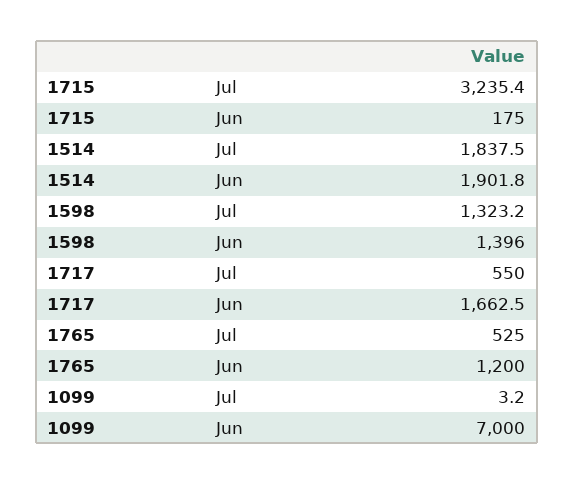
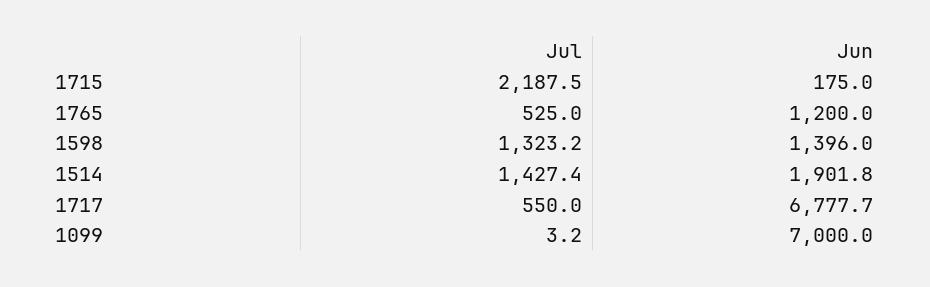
  {
    "1715": {
-     "Jul": 3235.4,
+     "Jul": 2187.5,
      "Jun": 175
    },
    "1514": {
-     "Jul": 1837.5,
+     "Jul": 1427.4,
      "Jun": 1901.8
    },
    "1598": {
      "Jul": 1323.2,
      "Jun": 1396
    },
    "1717": {
      "Jul": 550,
-     "Jun": 1662.5
+     "Jun": 6777.7
    },
    "1765": {
      "Jul": 525,
      "Jun": 1200
    },
    "1099": {
      "Jul": 3.2,
      "Jun": 7000
    }
  }

